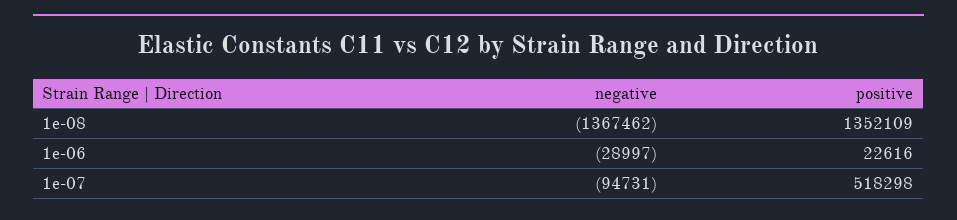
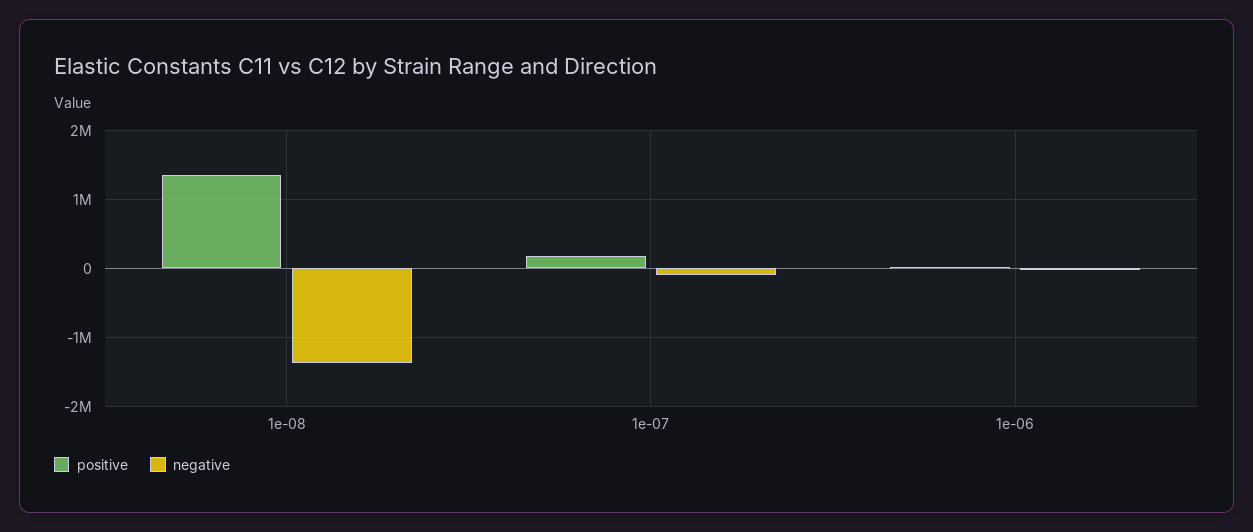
  {
    "negative": {
      "1e-08": -1367462,
      "1e-06": -28997,
      "1e-07": -94731
    },
    "positive": {
      "1e-08": 1352109,
      "1e-06": 22616,
-     "1e-07": 518298
+     "1e-07": 200000
    }
  }

